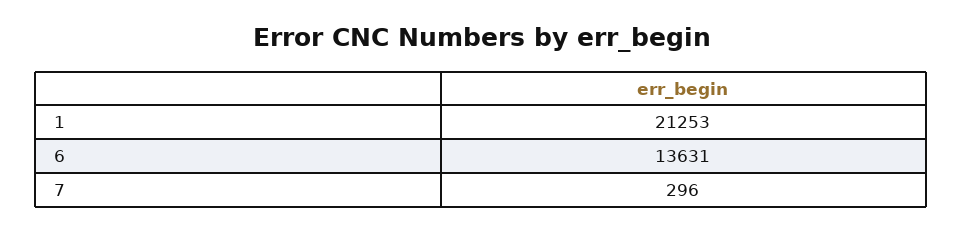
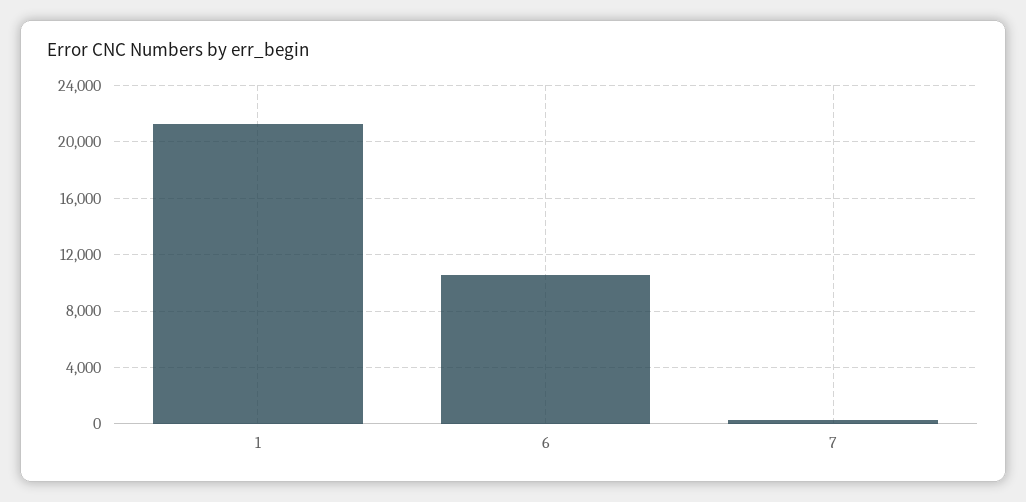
  {
    "1": 21253,
-   "6": 13631,
+   "6": 10500,
    "7": 296
  }

